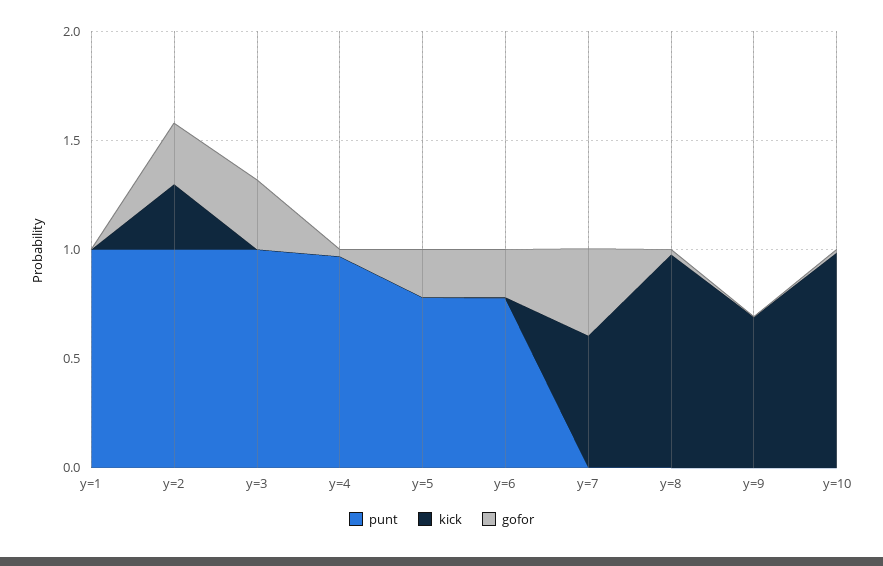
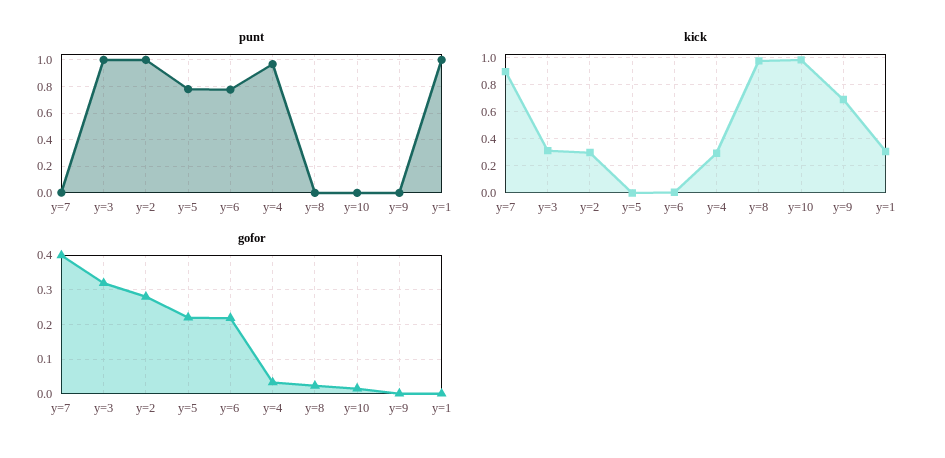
  {
    "punt": {
      "y=1": 1,
      "y=2": 1,
      "y=3": 1,
      "y=4": 0.95,
      "y=5": 0.8,
      "y=6": 0.8,
      "y=7": 0,
      "y=8": 0,
      "y=9": 0,
      "y=10": 0
    },
    "kick": {
-     "y=1": 0,
+     "y=1": 0.3,
      "y=2": 0.3,
-     "y=3": 0,
+     "y=3": 0.3,
-     "y=4": 0,
+     "y=4": 0.3,
      "y=5": 0,
      "y=6": 0,
-     "y=7": 0.6,
+     "y=7": 0.9,
      "y=8": 1,
      "y=9": 0.7,
      "y=10": 1
    },
    "gofor": {
      "y=1": 0,
      "y=2": 0.28,
      "y=3": 0.32,
      "y=4": 0.04,
      "y=5": 0.22,
      "y=6": 0.22,
      "y=7": 0.4,
      "y=8": 0.02,
      "y=9": 0,
      "y=10": 0.02
    }
  }

